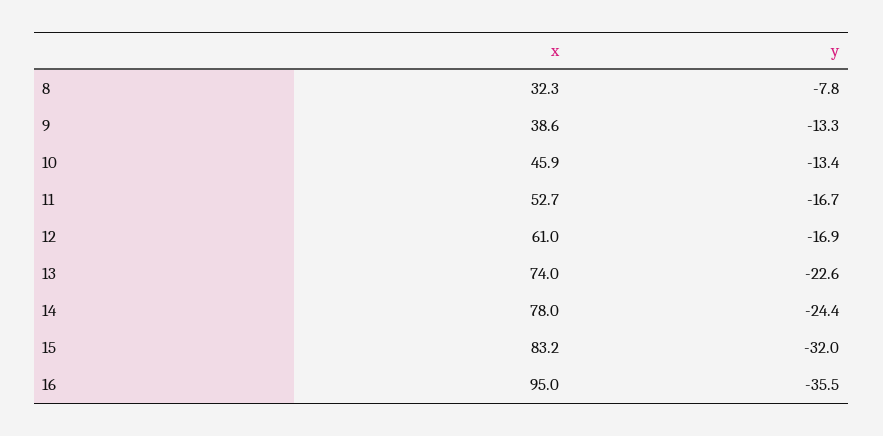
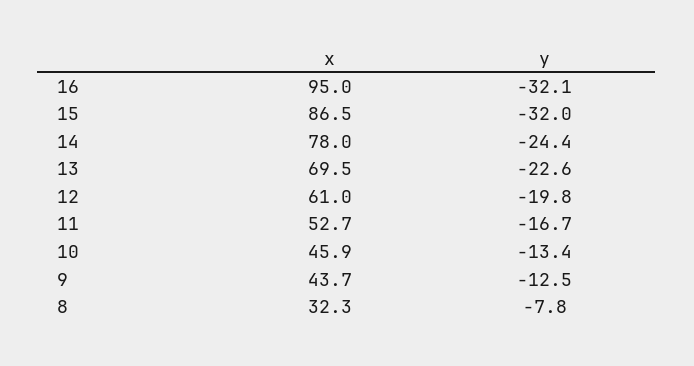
  {
    "x": {
      "8": 32.3,
-     "9": 38.6,
+     "9": 43.7,
      "10": 45.9,
      "11": 52.7,
      "12": 61,
-     "13": 74,
+     "13": 69.5,
      "14": 78,
-     "15": 83.2,
+     "15": 86.5,
      "16": 95
    },
    "y": {
      "8": -7.8,
-     "9": -13.3,
+     "9": -12.5,
      "10": -13.4,
      "11": -16.7,
-     "12": -16.9,
+     "12": -19.8,
      "13": -22.6,
      "14": -24.4,
      "15": -32,
-     "16": -35.5
+     "16": -32.1
    }
  }

